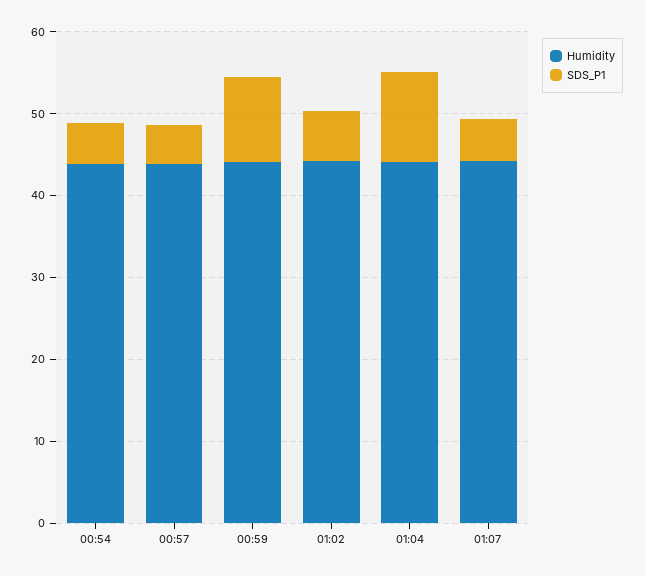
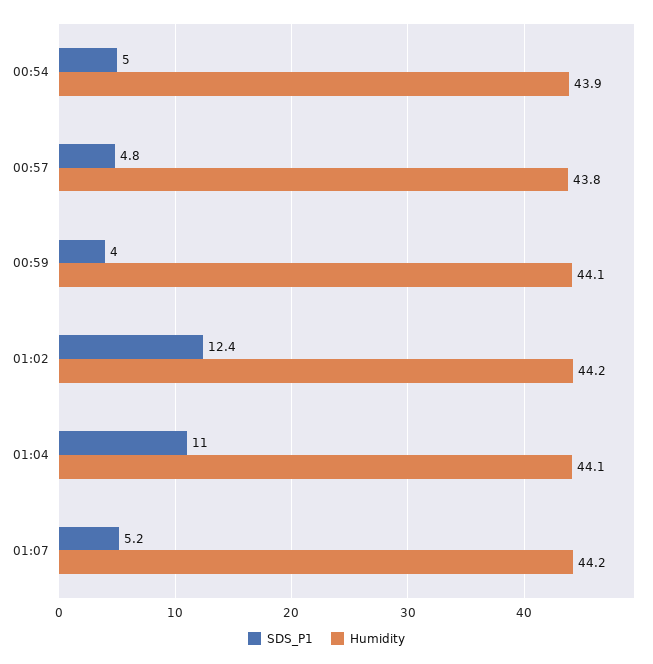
  {
    "Humidity": {
      "00:54": 43.9,
      "00:57": 43.8,
      "00:59": 44.1,
      "01:02": 44.2,
      "01:04": 44.1,
      "01:07": 44.2
    },
    "SDS_P1": {
      "00:54": 5,
      "00:57": 4.8,
-     "00:59": 10,
+     "00:59": 4,
-     "01:02": 6,
+     "01:02": 12.4,
      "01:04": 11,
      "01:07": 5.2
    }
  }

